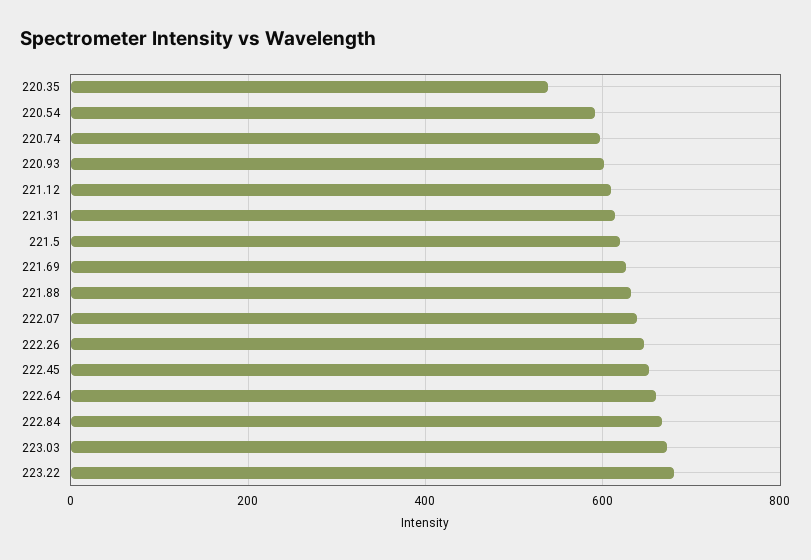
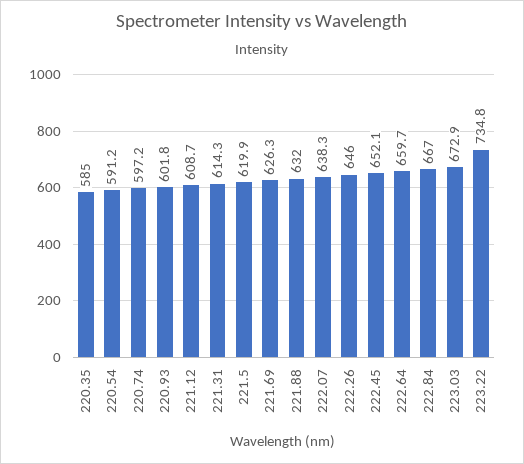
  {
-   "220.35": 540,
+   "220.35": 585,
    "220.54": 591.2,
    "220.74": 597.2,
    "220.93": 601.8,
    "221.12": 608.7,
    "221.31": 614.3,
    "221.5": 619.9,
    "221.69": 626.3,
    "221.88": 632,
    "222.07": 638.3,
    "222.26": 646,
    "222.45": 652.1,
    "222.64": 659.7,
    "222.84": 667,
    "223.03": 672.9,
-   "223.22": 680
+   "223.22": 734.8
  }

